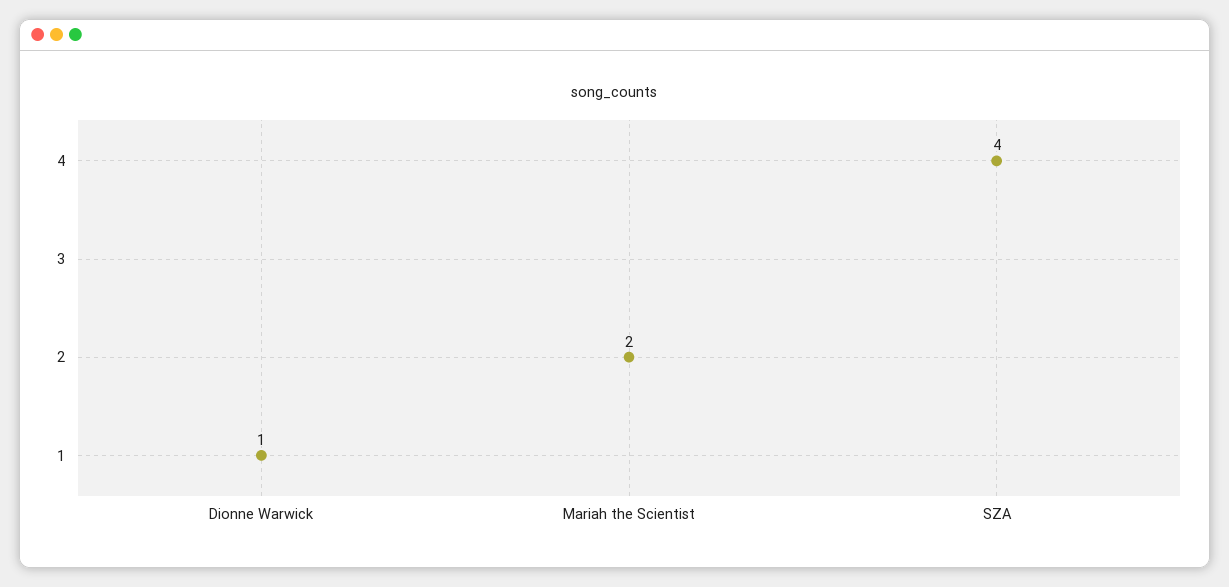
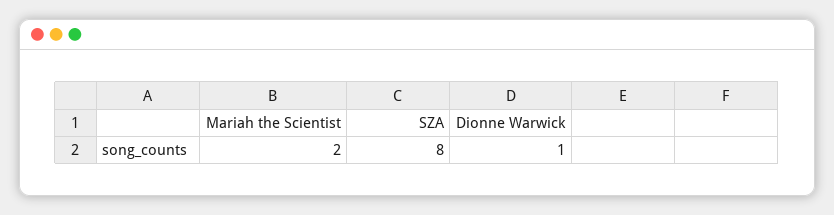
  {
    "Dionne Warwick": 1,
    "Mariah the Scientist": 2,
-   "SZA": 4
+   "SZA": 8
  }

